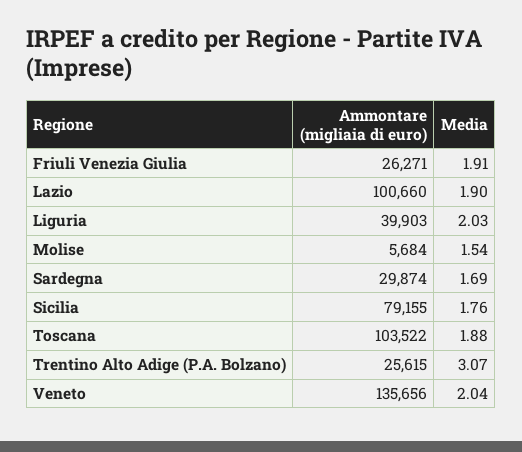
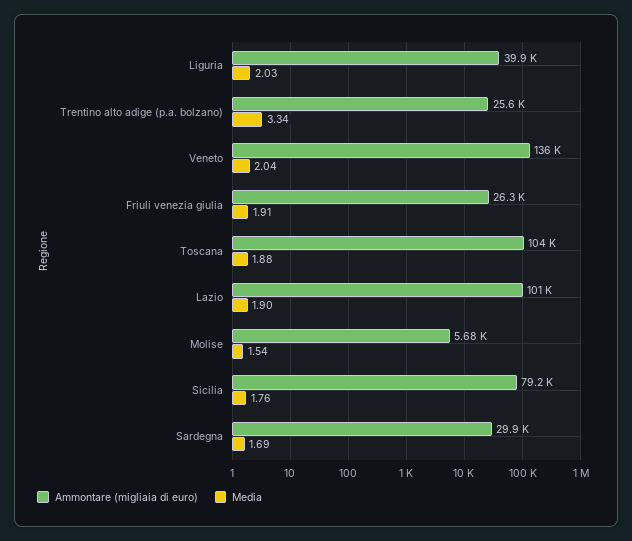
  {
    "Ammontare (migliaia di euro)": {
      "Friuli Venezia Giulia": 26271,
      "Lazio": 100660,
      "Liguria": 39903,
      "Molise": 5684,
      "Sardegna": 29874,
      "Sicilia": 79155,
      "Toscana": 103522,
      "Trentino Alto Adige (P.A. Bolzano)": 25615,
      "Veneto": 135656
    },
    "Media": {
      "Friuli Venezia Giulia": 1.91,
      "Lazio": 1.9,
      "Liguria": 2.03,
      "Molise": 1.54,
      "Sardegna": 1.69,
      "Sicilia": 1.76,
      "Toscana": 1.88,
-     "Trentino Alto Adige (P.A. Bolzano)": 3.07,
+     "Trentino Alto Adige (P.A. Bolzano)": 3.34,
      "Veneto": 2.04
    }
  }

